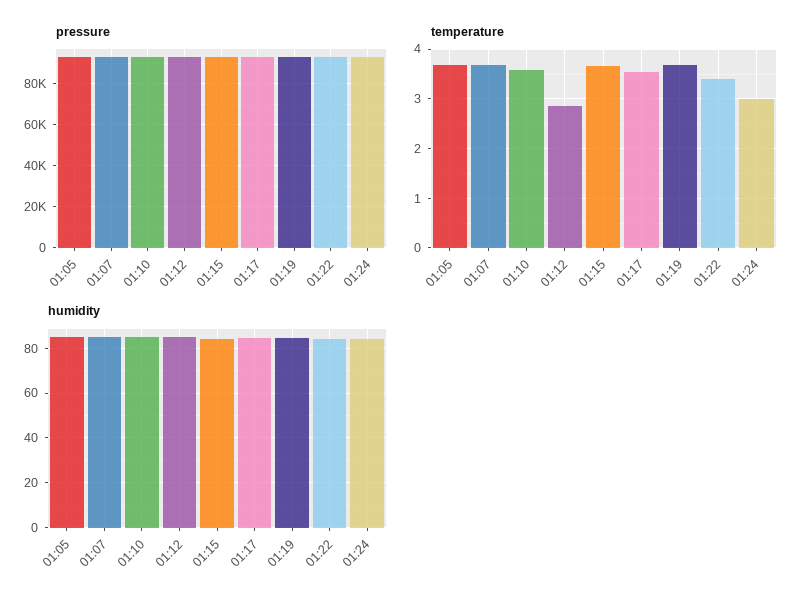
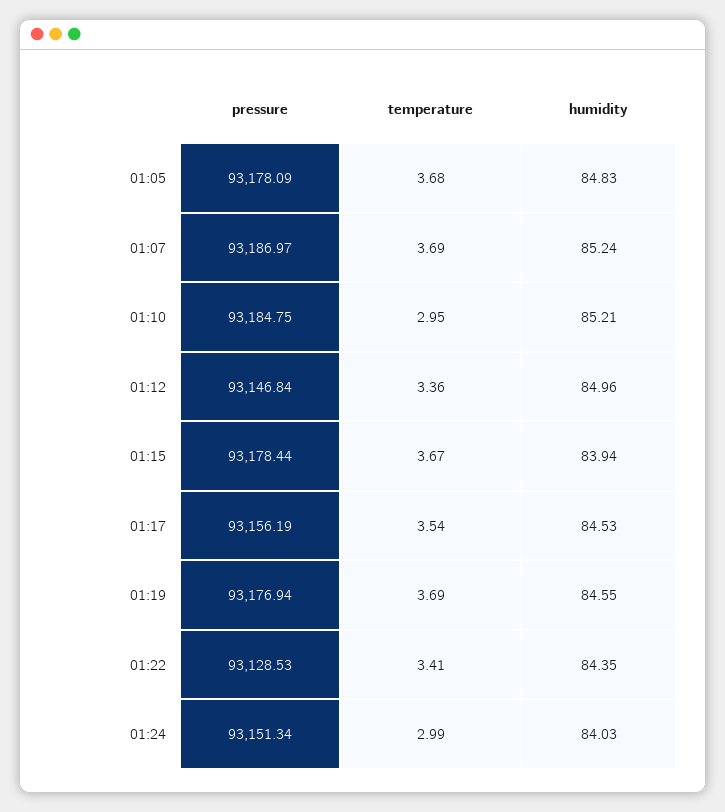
  {
    "pressure": {
      "01:05": 93178.09,
      "01:07": 93186.97,
      "01:10": 93184.75,
      "01:12": 93146.84,
      "01:15": 93178.44,
      "01:17": 93156.19,
      "01:19": 93176.94,
      "01:22": 93128.53,
      "01:24": 93151.34
    },
    "temperature": {
      "01:05": 3.68,
      "01:07": 3.69,
-     "01:10": 3.6,
+     "01:10": 2.95,
-     "01:12": 2.8,
+     "01:12": 3.36,
      "01:15": 3.67,
      "01:17": 3.54,
      "01:19": 3.69,
      "01:22": 3.41,
      "01:24": 2.99
    },
    "humidity": {
      "01:05": 84.83,
      "01:07": 85.24,
      "01:10": 85.21,
      "01:12": 84.96,
      "01:15": 83.94,
      "01:17": 84.53,
      "01:19": 84.55,
      "01:22": 84.35,
      "01:24": 84.03
    }
  }

